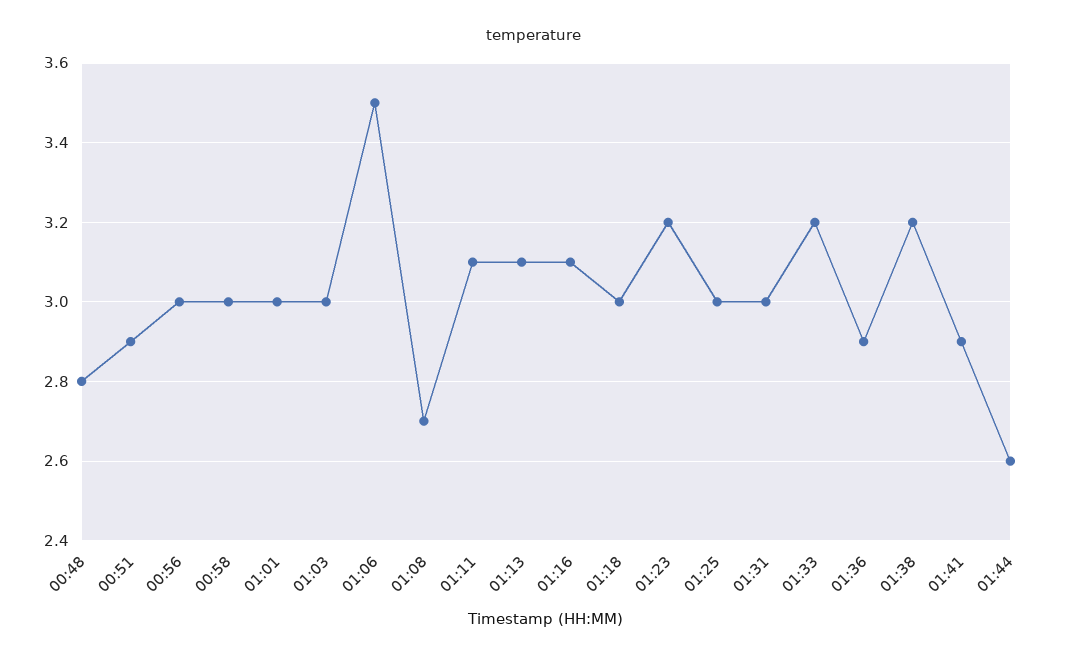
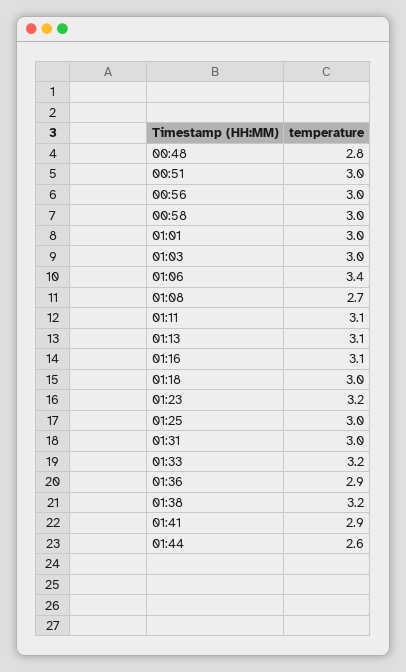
  {
    "00:48": 2.8,
-   "00:51": 2.9,
+   "00:51": 3,
    "00:56": 3,
    "00:58": 3,
    "01:01": 3,
    "01:03": 3,
-   "01:06": 3.5,
+   "01:06": 3.4,
    "01:08": 2.7,
    "01:11": 3.1,
    "01:13": 3.1,
    "01:16": 3.1,
    "01:18": 3,
    "01:23": 3.2,
    "01:25": 3,
    "01:31": 3,
    "01:33": 3.2,
    "01:36": 2.9,
    "01:38": 3.2,
    "01:41": 2.9,
    "01:44": 2.6
  }

